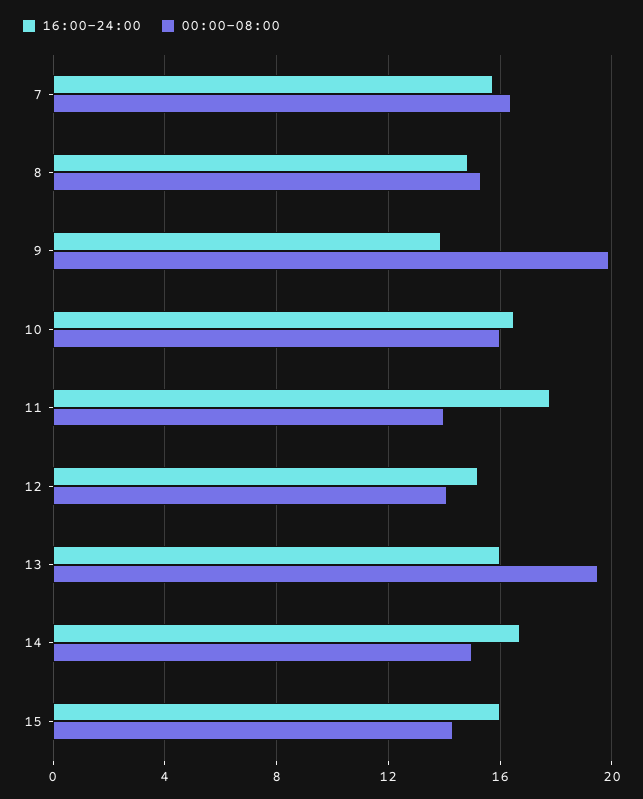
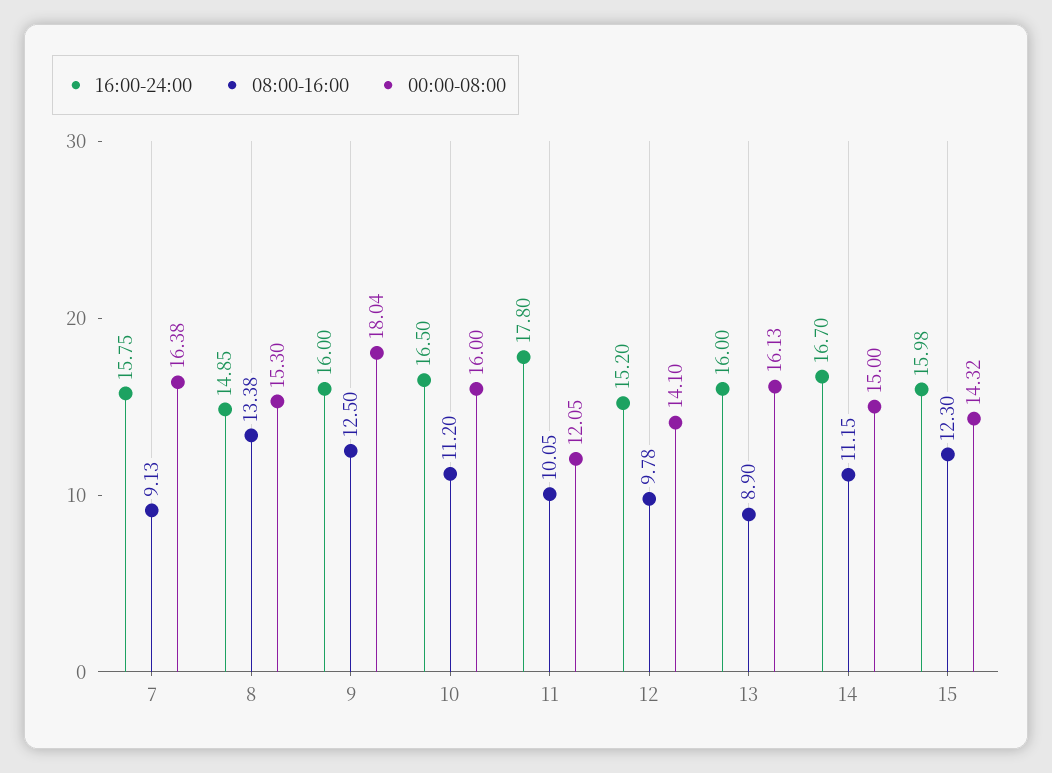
  {
    "16:00-24:00": {
      "7": 15.75,
      "8": 14.85,
-     "9": 14,
+     "9": 16,
      "10": 16.5,
      "11": 17.8,
      "12": 15.2,
      "13": 16,
      "14": 16.7,
      "15": 15.98
    },
    "00:00-08:00": {
      "7": 16.38,
      "8": 15.3,
-     "9": 20,
+     "9": 18.04,
      "10": 16,
-     "11": 14,
+     "11": 12.05,
      "12": 14.1,
-     "13": 19.5,
+     "13": 16.13,
      "14": 15,
      "15": 14.32
-   }
+   },
+   "08:00-16:00": {
+     "7": 9.13,
+     "8": 13.38,
+     "9": 12.5,
+     "10": 11.2,
+     "11": 10.05,
+     "12": 9.78,
+     "13": 8.9,
+     "14": 11.15,
+     "15": 12.3
+   }
  }

